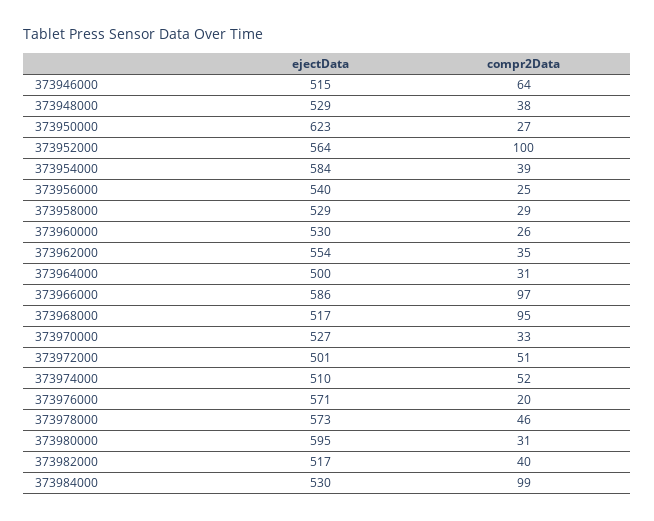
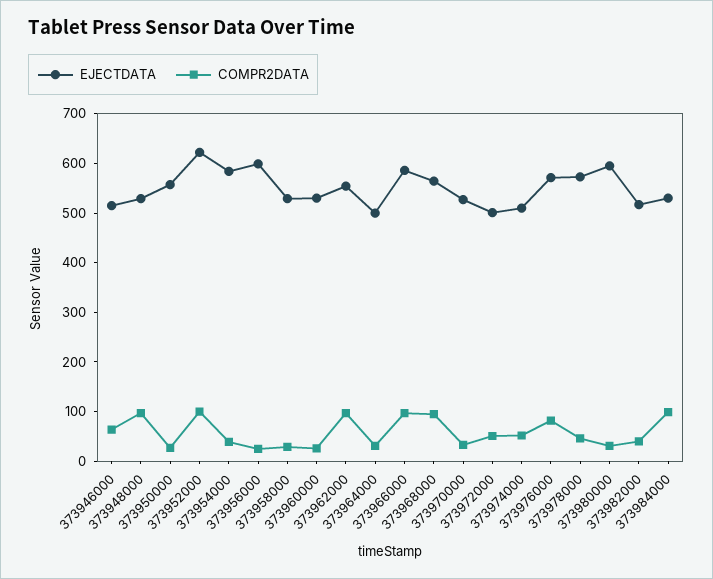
  {
    "ejectData": {
      "373946000": 515,
      "373948000": 529,
-     "373950000": 623,
+     "373950000": 560,
-     "373952000": 564,
+     "373952000": 620,
      "373954000": 584,
-     "373956000": 540,
+     "373956000": 600,
      "373958000": 529,
      "373960000": 530,
      "373962000": 554,
      "373964000": 500,
      "373966000": 586,
-     "373968000": 517,
+     "373968000": 560,
      "373970000": 527,
      "373972000": 501,
      "373974000": 510,
      "373976000": 571,
      "373978000": 573,
      "373980000": 595,
      "373982000": 517,
      "373984000": 530
    },
    "compr2Data": {
      "373946000": 64,
-     "373948000": 38,
+     "373948000": 100,
      "373950000": 27,
      "373952000": 100,
      "373954000": 39,
      "373956000": 25,
      "373958000": 29,
      "373960000": 26,
-     "373962000": 35,
+     "373962000": 100,
      "373964000": 31,
      "373966000": 97,
      "373968000": 95,
      "373970000": 33,
      "373972000": 51,
      "373974000": 52,
-     "373976000": 20,
+     "373976000": 80,
      "373978000": 46,
      "373980000": 31,
      "373982000": 40,
      "373984000": 99
    }
  }

